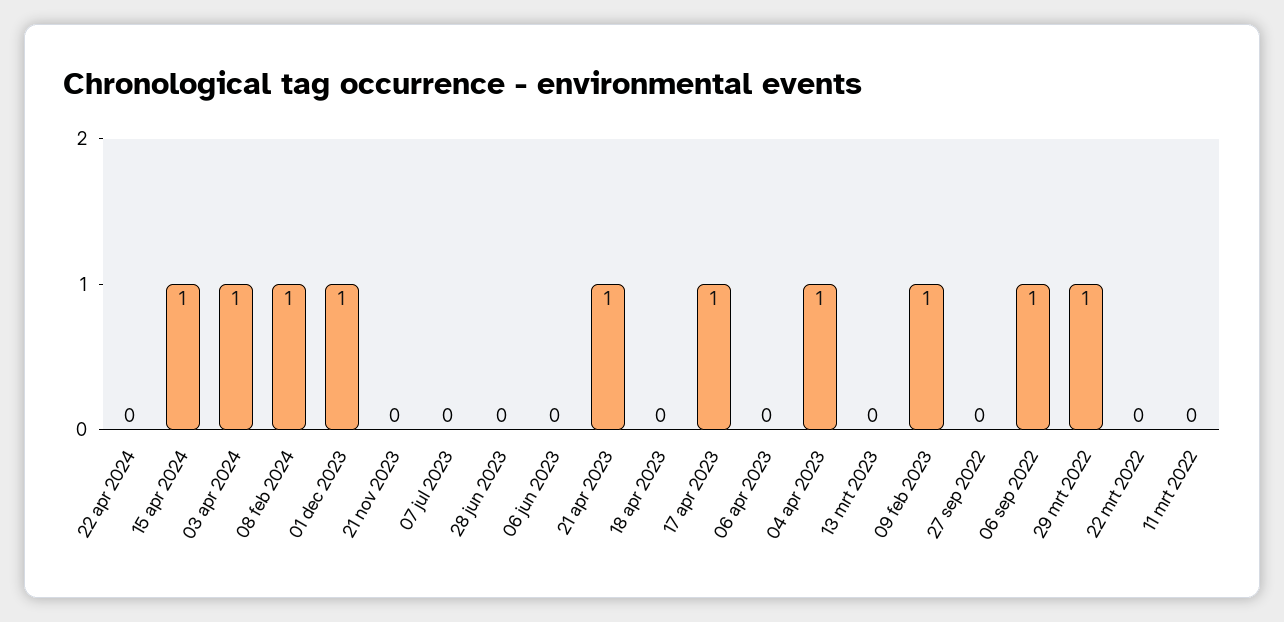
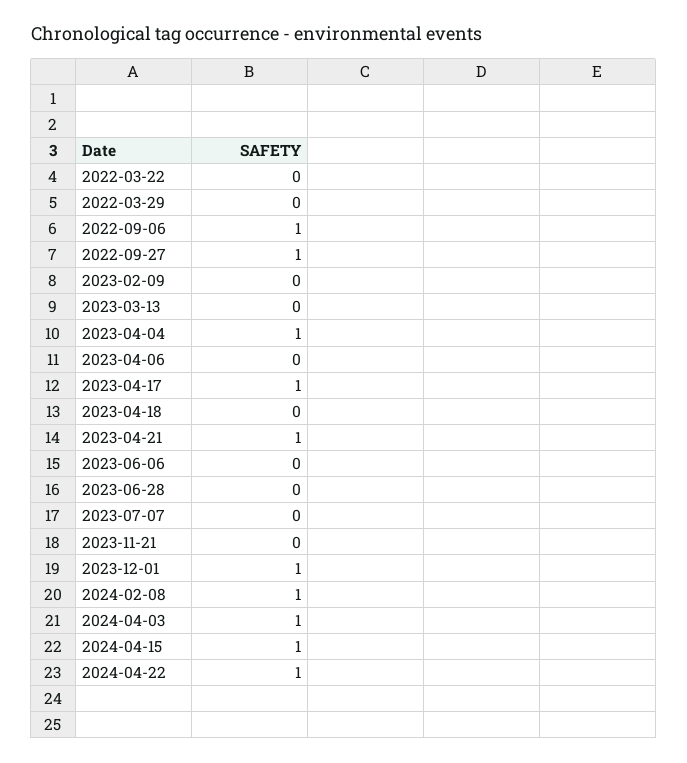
  {
-   "22 apr 2024": 0,
+   "22 apr 2024": 1,
    "15 apr 2024": 1,
    "03 apr 2024": 1,
    "08 feb 2024": 1,
    "01 dec 2023": 1,
    "21 nov 2023": 0,
    "07 jul 2023": 0,
    "28 jun 2023": 0,
    "06 jun 2023": 0,
    "21 apr 2023": 1,
    "18 apr 2023": 0,
    "17 apr 2023": 1,
    "06 apr 2023": 0,
    "04 apr 2023": 1,
    "13 mrt 2023": 0,
-   "09 feb 2023": 1,
+   "09 feb 2023": 0,
-   "27 sep 2022": 0,
+   "27 sep 2022": 1,
    "06 sep 2022": 1,
-   "29 mrt 2022": 1,
+   "29 mrt 2022": 0,
-   "22 mrt 2022": 0,
+   "22 mrt 2022": 0
-   "11 mrt 2022": 0
  }

